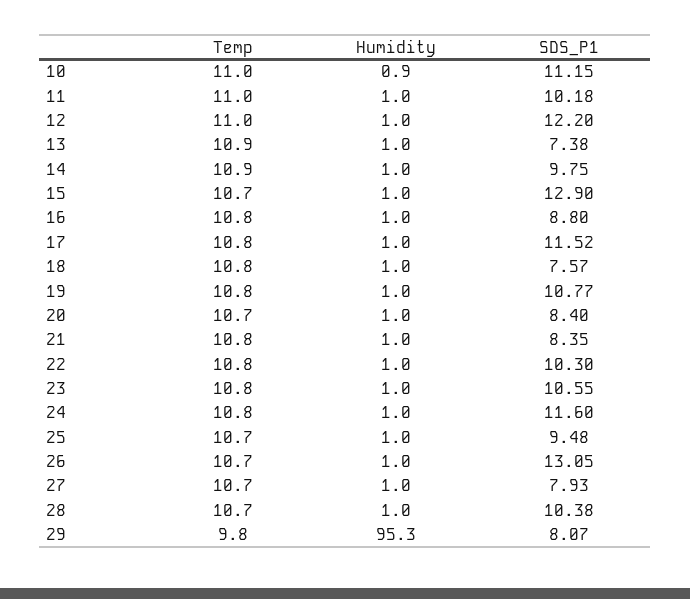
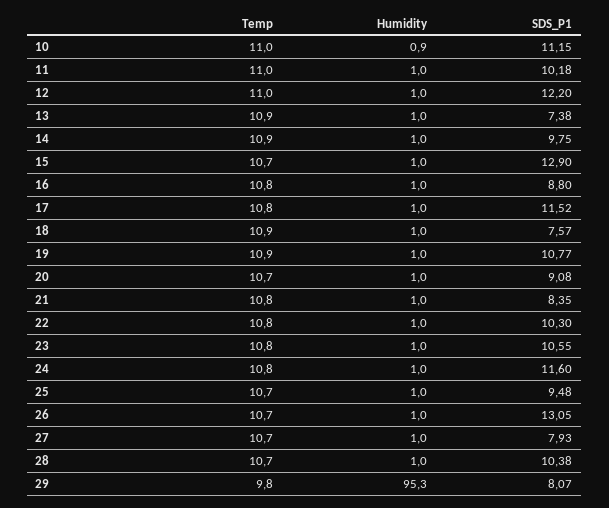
  {
    "Temp": {
      "10": 11,
      "11": 11,
      "12": 11,
      "13": 10.9,
      "14": 10.9,
      "15": 10.7,
      "16": 10.8,
      "17": 10.8,
-     "18": 10.8,
+     "18": 10.9,
-     "19": 10.8,
+     "19": 10.9,
      "20": 10.7,
      "21": 10.8,
      "22": 10.8,
      "23": 10.8,
      "24": 10.8,
      "25": 10.7,
      "26": 10.7,
      "27": 10.7,
      "28": 10.7,
      "29": 9.8
    },
    "Humidity": {
      "10": 0.9,
      "11": 1,
      "12": 1,
      "13": 1,
      "14": 1,
      "15": 1,
      "16": 1,
      "17": 1,
      "18": 1,
      "19": 1,
      "20": 1,
      "21": 1,
      "22": 1,
      "23": 1,
      "24": 1,
      "25": 1,
      "26": 1,
      "27": 1,
      "28": 1,
      "29": 95.3
    },
    "SDS_P1": {
      "10": 11.15,
      "11": 10.18,
      "12": 12.2,
      "13": 7.38,
      "14": 9.75,
      "15": 12.9,
      "16": 8.8,
      "17": 11.52,
      "18": 7.57,
      "19": 10.77,
-     "20": 8.4,
+     "20": 9.08,
      "21": 8.35,
      "22": 10.3,
      "23": 10.55,
      "24": 11.6,
      "25": 9.48,
      "26": 13.05,
      "27": 7.93,
      "28": 10.38,
      "29": 8.07
    }
  }

